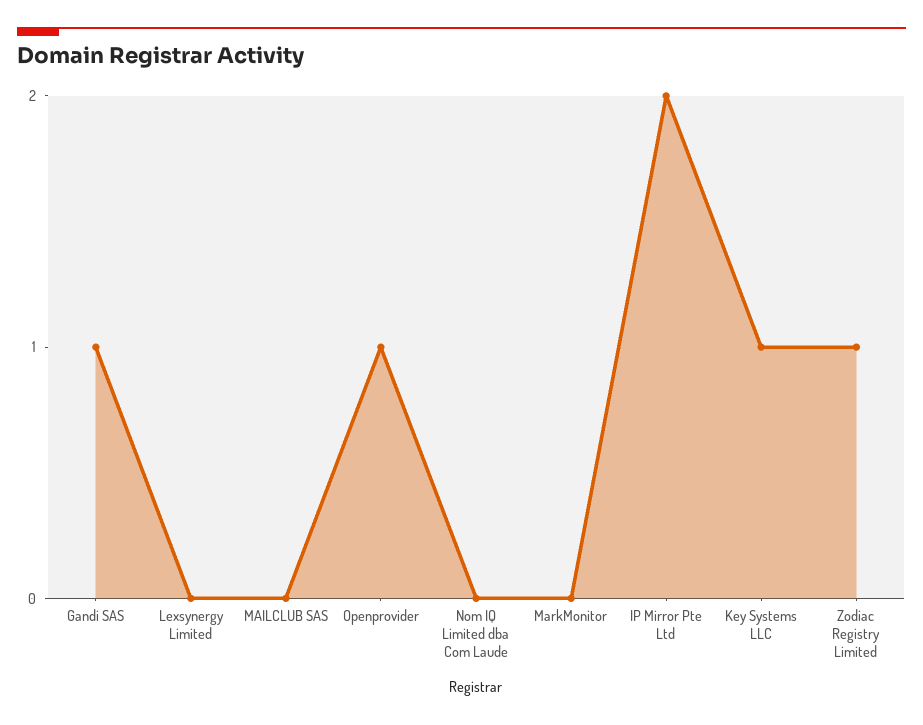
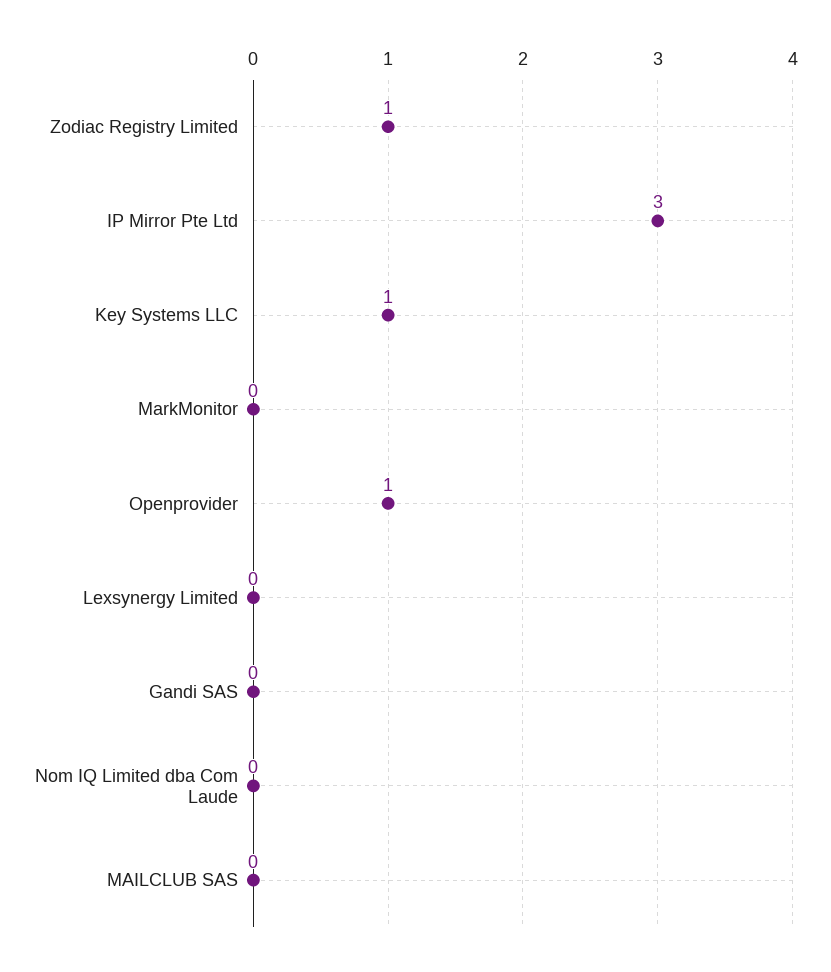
  {
-   "Gandi SAS": 1,
+   "Gandi SAS": 0,
    "Lexsynergy Limited": 0,
    "MAILCLUB SAS": 0,
    "Openprovider": 1,
    "Nom IQ Limited dba Com Laude": 0,
    "MarkMonitor": 0,
-   "IP Mirror Pte Ltd": 2,
+   "IP Mirror Pte Ltd": 3,
    "Key Systems LLC": 1,
    "Zodiac Registry Limited": 1
  }

